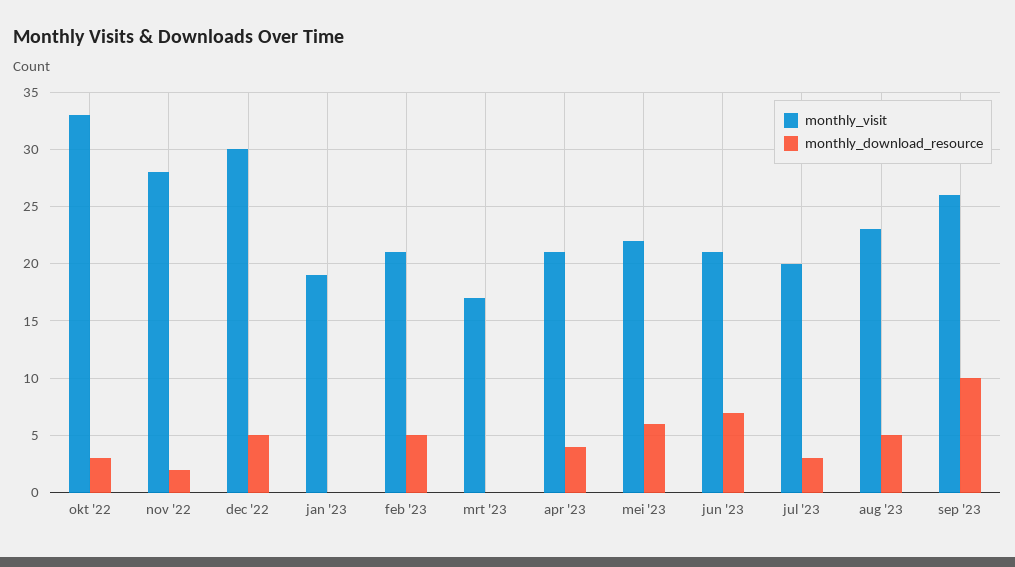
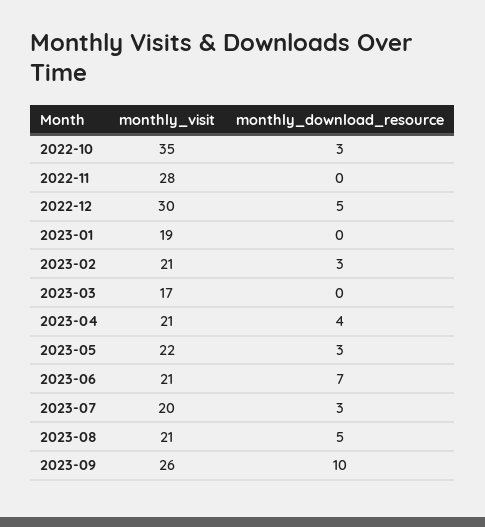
  {
    "monthly_visit": {
-     "okt '22": 33,
+     "okt '22": 35,
      "nov '22": 28,
      "dec '22": 30,
      "jan '23": 19,
      "feb '23": 21,
      "mrt '23": 17,
      "apr '23": 21,
      "mei '23": 22,
      "jun '23": 21,
      "jul '23": 20,
-     "aug '23": 23,
+     "aug '23": 21,
      "sep '23": 26
    },
    "monthly_download_resource": {
      "okt '22": 3,
-     "nov '22": 2,
+     "nov '22": 0,
      "dec '22": 5,
      "jan '23": 0,
-     "feb '23": 5,
+     "feb '23": 3,
      "mrt '23": 0,
      "apr '23": 4,
-     "mei '23": 6,
+     "mei '23": 3,
      "jun '23": 7,
      "jul '23": 3,
      "aug '23": 5,
      "sep '23": 10
    }
  }

